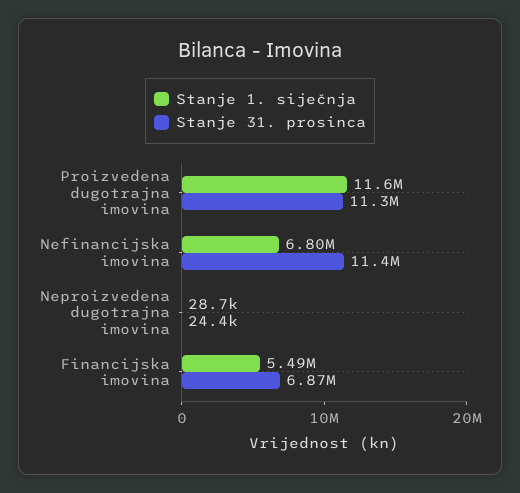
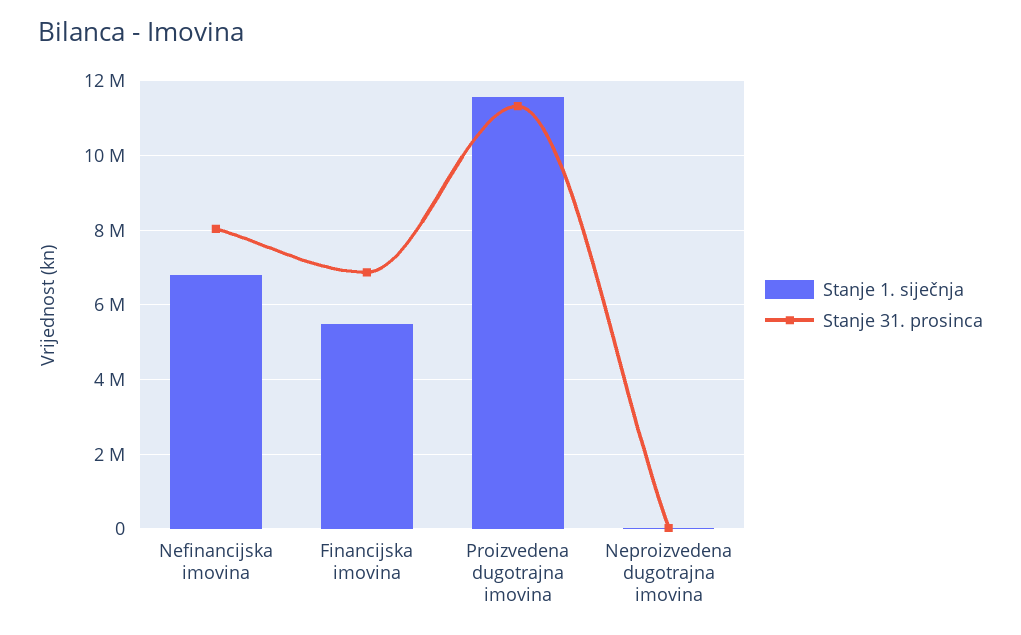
  {
    "Stanje 1. siječnja": {
      "Proizvedena dugotrajna imovina": 11600000,
      "Nefinancijska imovina": 6800000,
      "Neproizvedena dugotrajna imovina": 28700,
      "Financijska imovina": 5490000
    },
    "Stanje 31. prosinca": {
      "Proizvedena dugotrajna imovina": 11300000,
-     "Nefinancijska imovina": 11400000,
+     "Nefinancijska imovina": 8000000,
      "Neproizvedena dugotrajna imovina": 24400,
      "Financijska imovina": 6870000
    }
  }

